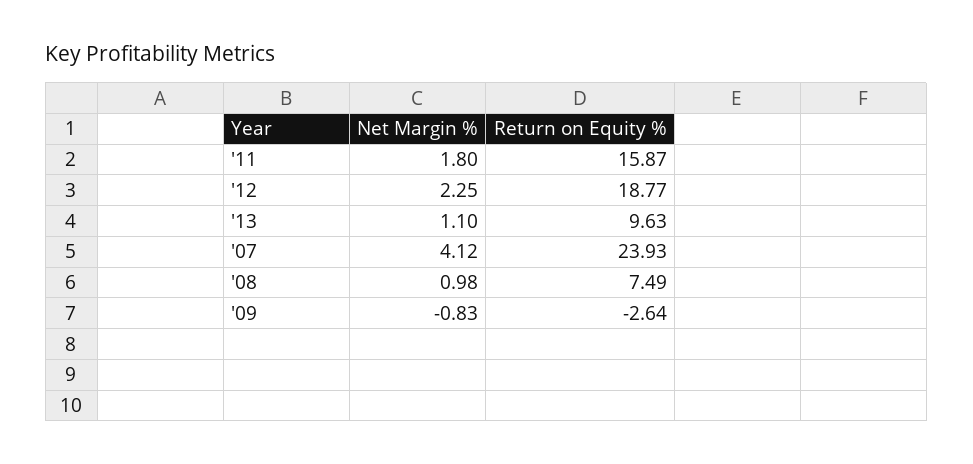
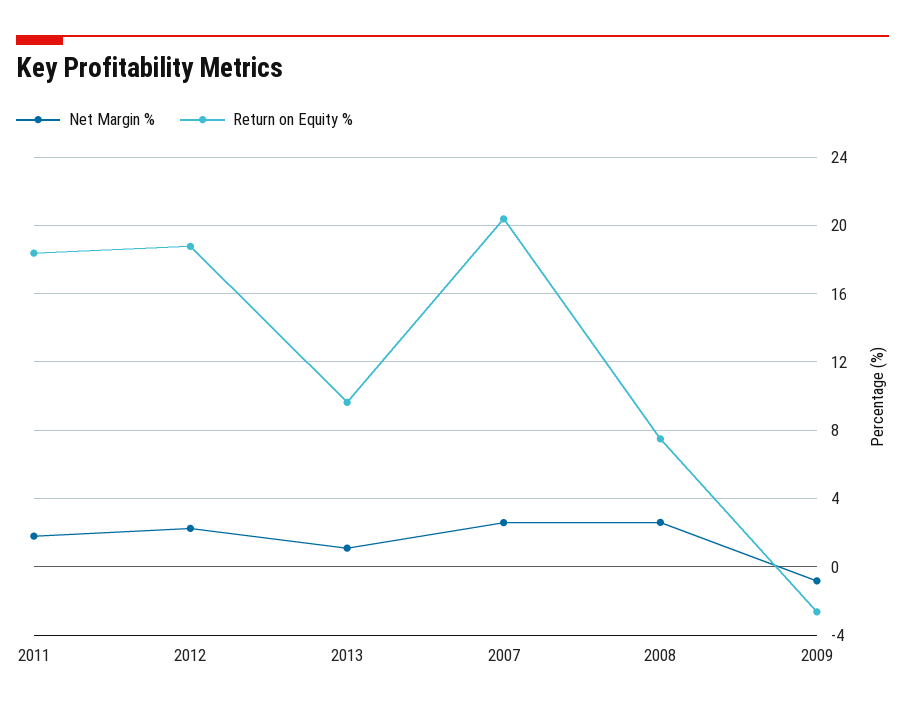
  {
    "Net Margin %": {
      "'11": 1.8,
      "'12": 2.25,
      "'13": 1.1,
-     "'07": 4.12,
+     "'07": 2.5,
-     "'08": 0.98,
+     "'08": 2.5,
      "'09": -0.83
    },
    "Return on Equity %": {
-     "'11": 15.87,
+     "'11": 18.5,
      "'12": 18.77,
      "'13": 9.63,
-     "'07": 23.93,
+     "'07": 20.5,
      "'08": 7.49,
      "'09": -2.64
    }
  }

